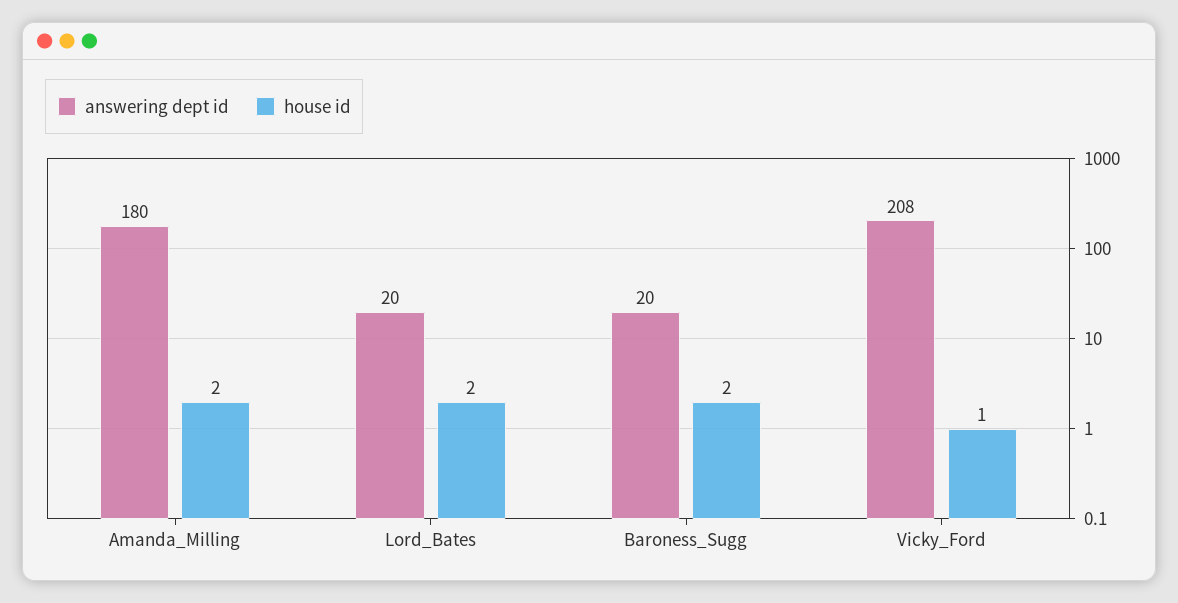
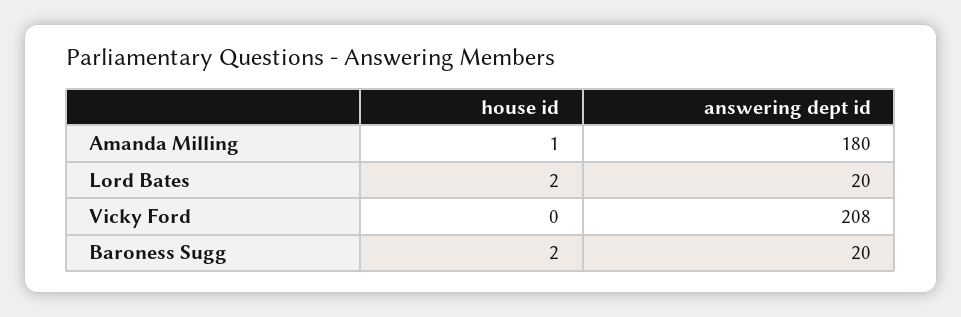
  {
    "answering dept id": {
      "Amanda_Milling": 180,
      "Lord_Bates": 20,
      "Baroness_Sugg": 20,
      "Vicky_Ford": 208
    },
    "house id": {
-     "Amanda_Milling": 2,
+     "Amanda_Milling": 1,
      "Lord_Bates": 2,
      "Baroness_Sugg": 2,
-     "Vicky_Ford": 1
+     "Vicky_Ford": 0
    }
  }

